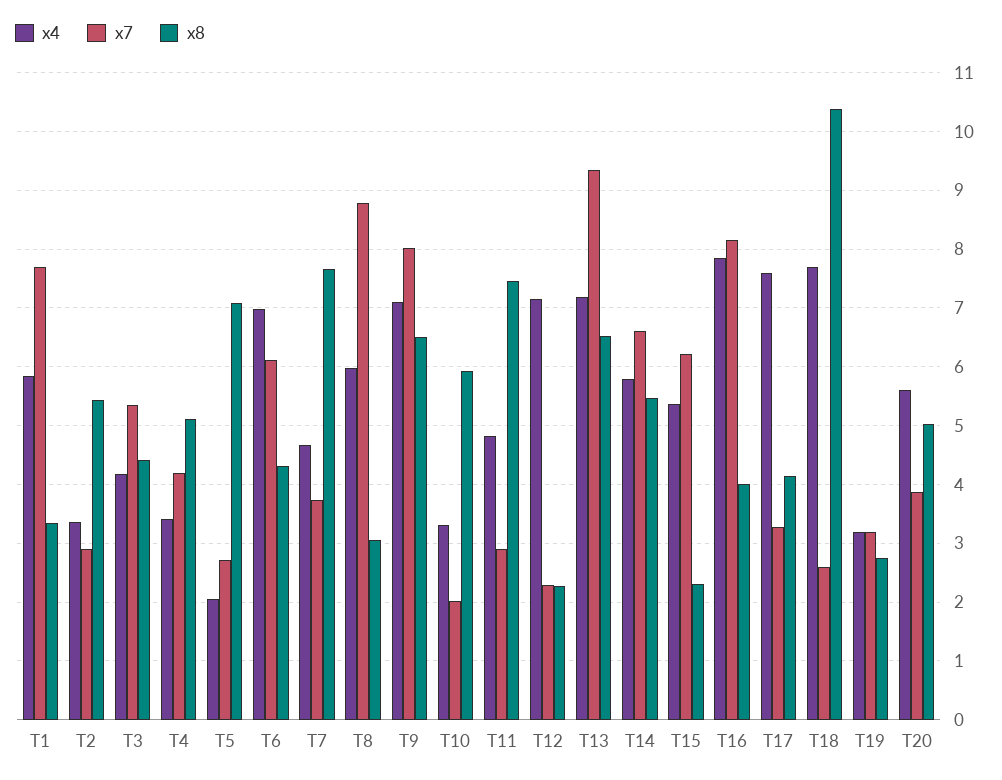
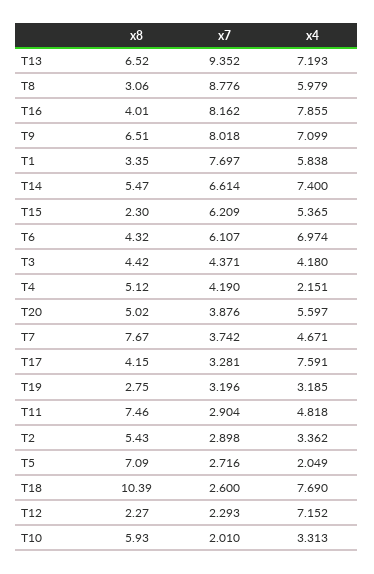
  {
    "x4": {
      "T1": 5.838,
      "T2": 3.362,
      "T3": 4.18,
-     "T4": 3.4,
+     "T4": 2.151,
      "T5": 2.049,
      "T6": 6.974,
      "T7": 4.671,
      "T8": 5.979,
      "T9": 7.099,
      "T10": 3.313,
      "T11": 4.818,
      "T12": 7.152,
      "T13": 7.193,
-     "T14": 5.8,
+     "T14": 7.4,
      "T15": 5.365,
      "T16": 7.855,
      "T17": 7.591,
      "T18": 7.69,
      "T19": 3.185,
      "T20": 5.597
    },
    "x7": {
      "T1": 7.697,
      "T2": 2.898,
-     "T3": 5.4,
+     "T3": 4.371,
      "T4": 4.19,
      "T5": 2.716,
      "T6": 6.107,
      "T7": 3.742,
      "T8": 8.776,
      "T9": 8.018,
      "T10": 2.01,
      "T11": 2.904,
      "T12": 2.293,
      "T13": 9.352,
      "T14": 6.614,
      "T15": 6.209,
      "T16": 8.162,
      "T17": 3.281,
      "T18": 2.6,
      "T19": 3.196,
      "T20": 3.876
    },
    "x8": {
      "T1": 3.35,
      "T2": 5.43,
      "T3": 4.42,
      "T4": 5.12,
      "T5": 7.09,
      "T6": 4.32,
      "T7": 7.67,
      "T8": 3.06,
      "T9": 6.51,
      "T10": 5.93,
      "T11": 7.46,
      "T12": 2.27,
      "T13": 6.52,
      "T14": 5.47,
      "T15": 2.3,
      "T16": 4.01,
      "T17": 4.15,
      "T18": 10.39,
      "T19": 2.75,
      "T20": 5.02
    }
  }

